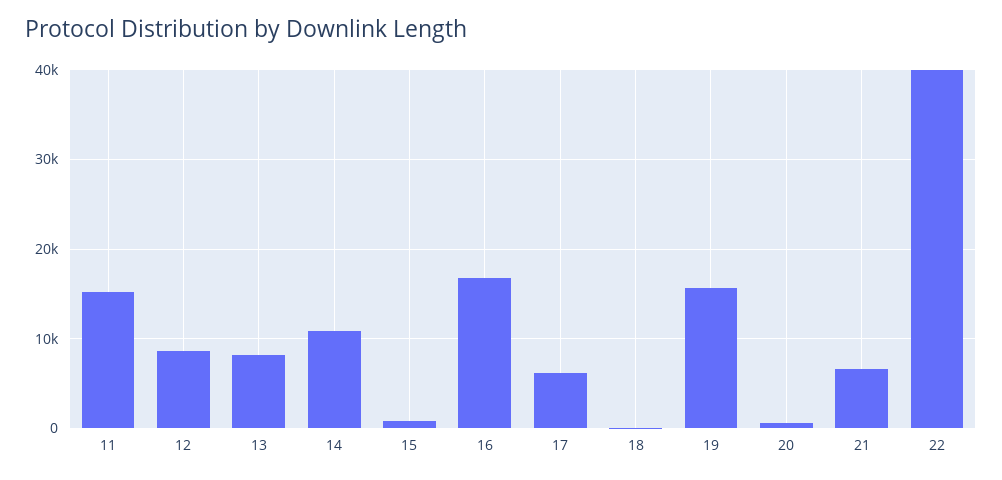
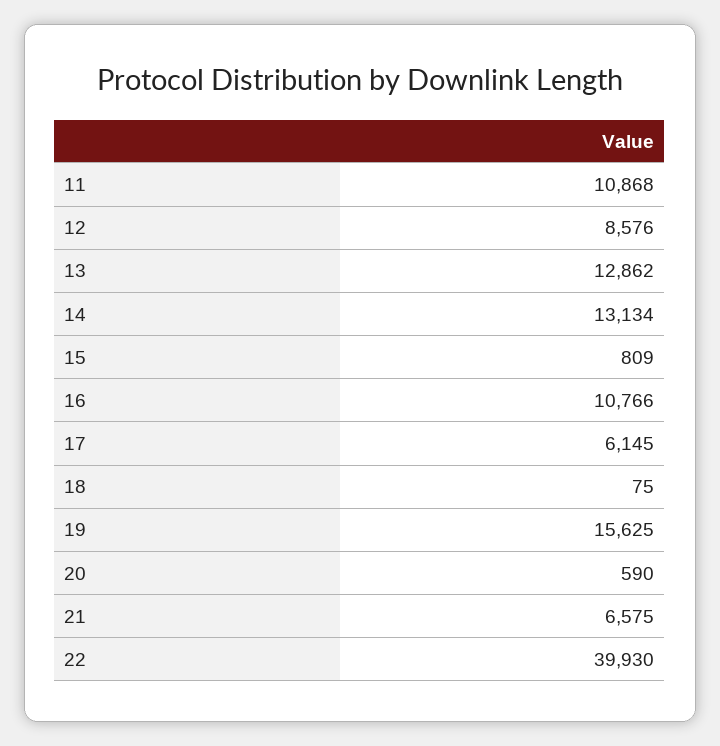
  {
-   "11": 15000,
+   "11": 10868,
    "12": 8576,
-   "13": 8000,
+   "13": 12862,
-   "14": 11000,
+   "14": 13134,
    "15": 809,
-   "16": 17000,
+   "16": 10766,
    "17": 6145,
    "18": 75,
    "19": 15625,
    "20": 590,
    "21": 6575,
    "22": 39930
  }

